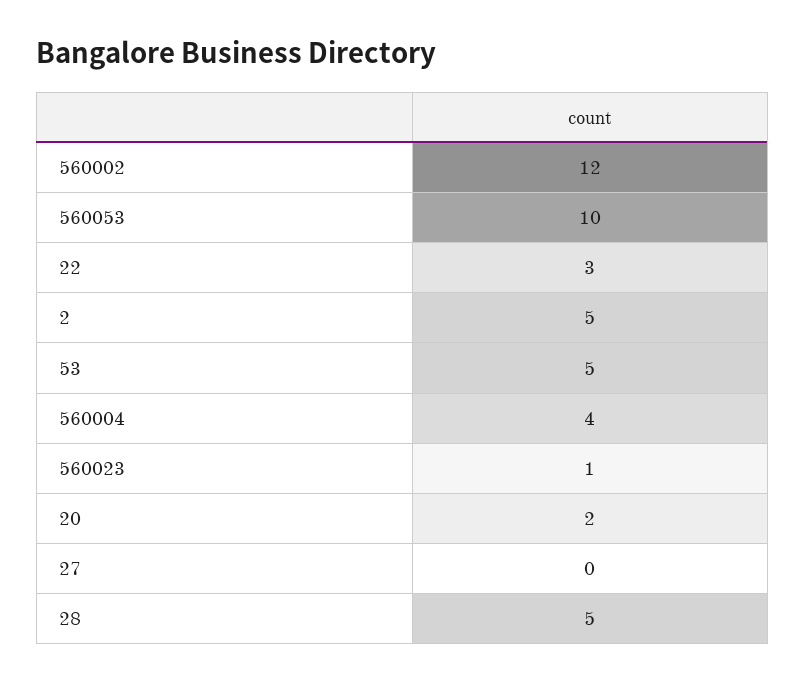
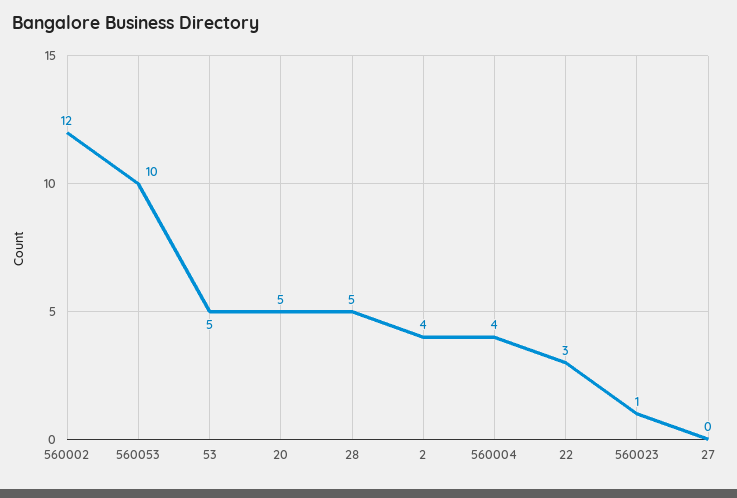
  {
    "560002": 12,
    "560053": 10,
    "22": 3,
-   "2": 5,
+   "2": 4,
    "53": 5,
    "560004": 4,
    "560023": 1,
-   "20": 2,
+   "20": 5,
    "27": 0,
    "28": 5
  }

